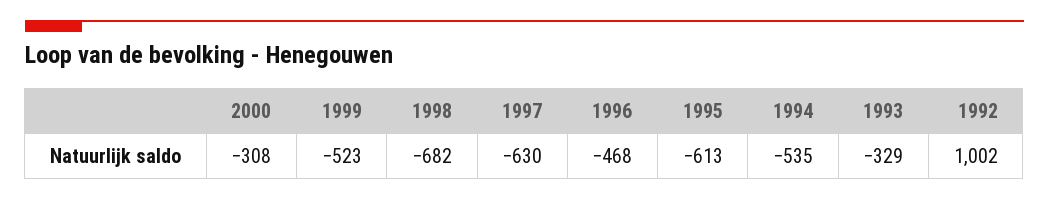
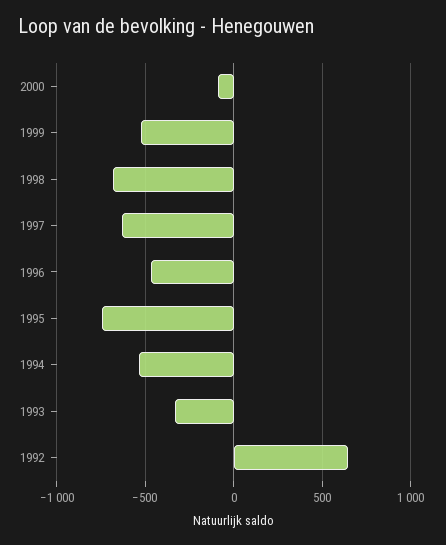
  {
-   "2000": -308,
+   "2000": -100,
    "1999": -523,
    "1998": -682,
    "1997": -630,
    "1996": -468,
-   "1995": -613,
+   "1995": -750,
    "1994": -535,
    "1993": -329,
-   "1992": 1002
+   "1992": 650
  }

